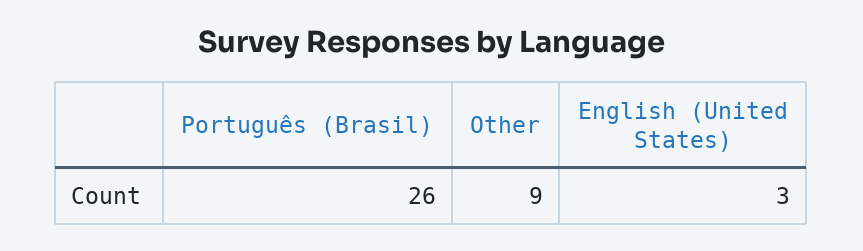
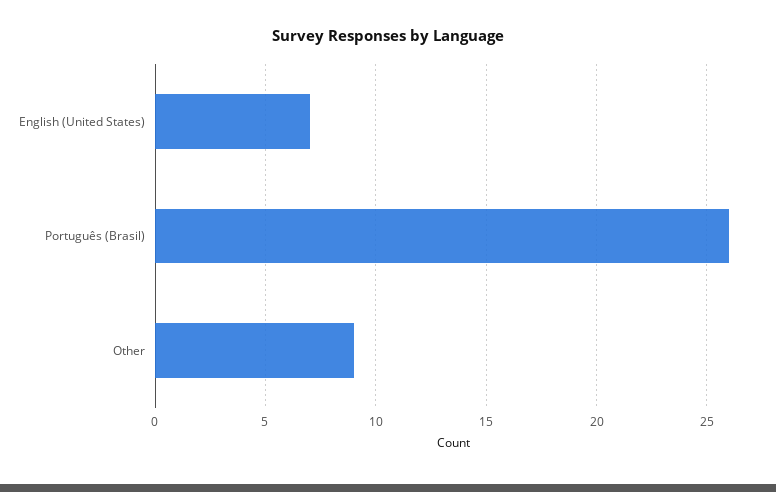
  {
    "Português (Brasil)": 26,
    "Other": 9,
-   "English (United States)": 3
+   "English (United States)": 7
  }

